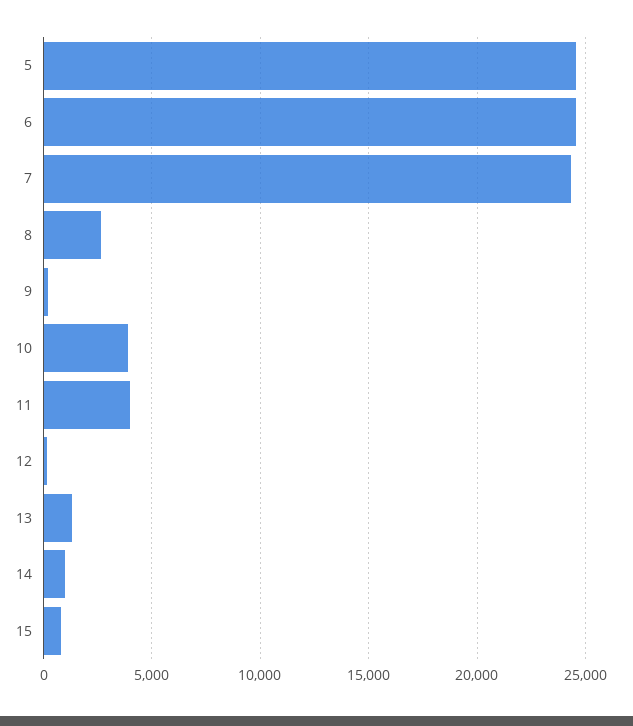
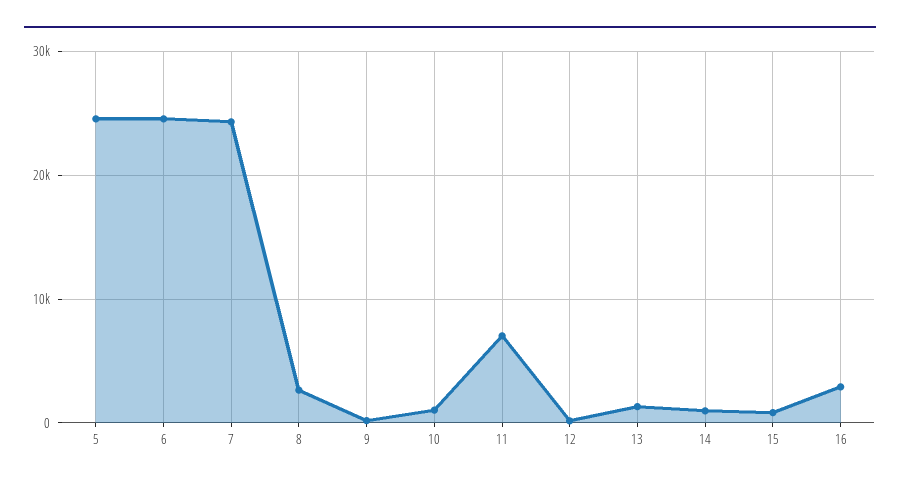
  {
    "5": 24500,
    "6": 24500,
    "7": 24500,
    "8": 2500,
    "9": 0,
-   "10": 4000,
+   "10": 1000,
-   "11": 4000,
+   "11": 7000,
    "12": 0,
    "13": 1500,
    "14": 1000,
-   "15": 1000
+   "15": 1000,
+   "16": 3000
  }

